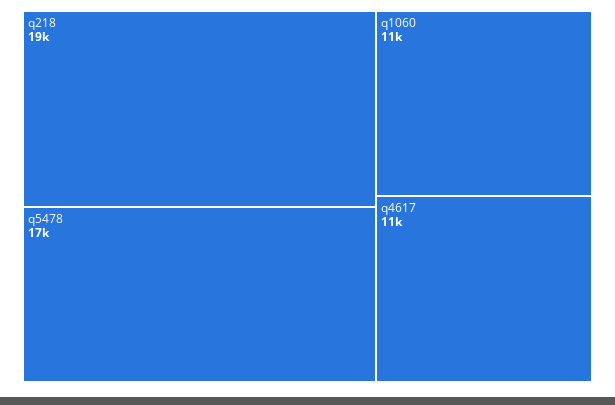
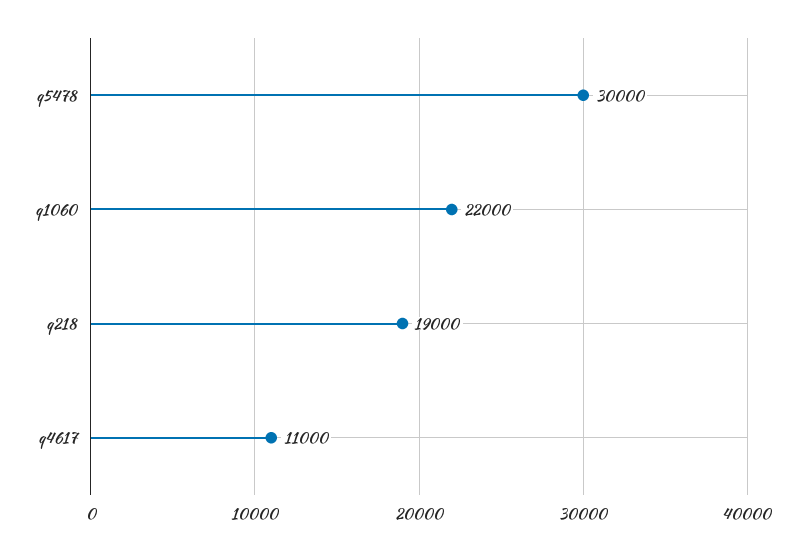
  {
    "q218": 19000,
-   "q5478": 17000,
+   "q5478": 30000,
-   "q1060": 11000,
+   "q1060": 22000,
    "q4617": 11000
  }

